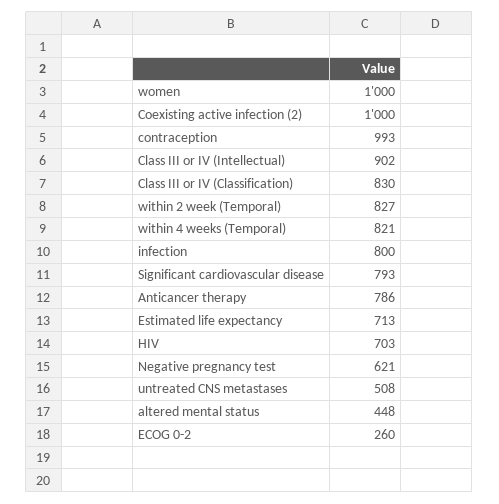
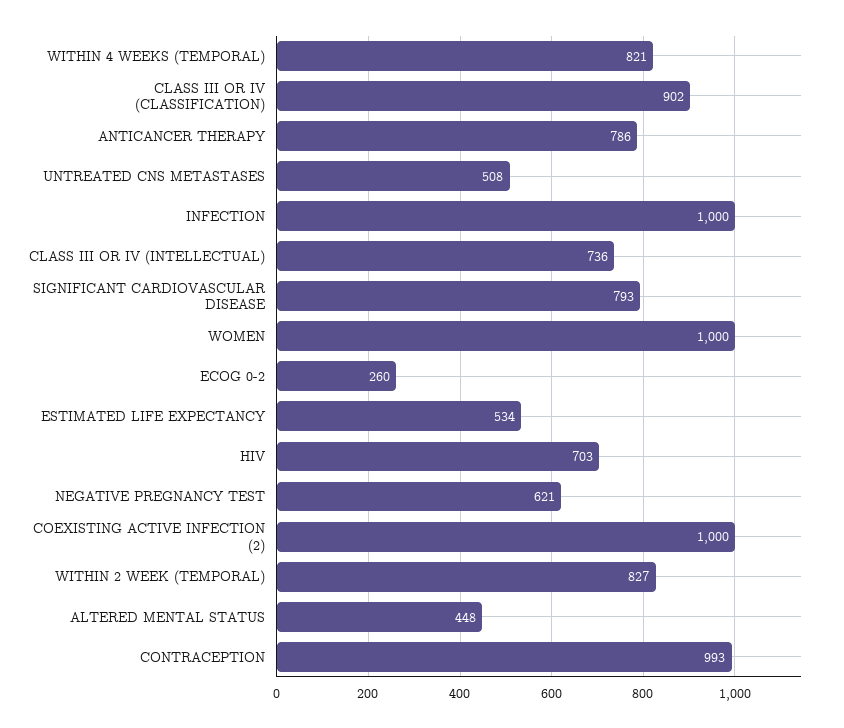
  {
    "women": 1000,
    "Coexisting active infection (2)": 1000,
    "contraception": 993,
-   "Class III or IV (Intellectual)": 902,
+   "Class III or IV (Intellectual)": 736,
-   "Class III or IV (Classification)": 830,
+   "Class III or IV (Classification)": 902,
    "within 2 week (Temporal)": 827,
    "within 4 weeks (Temporal)": 821,
-   "infection": 800,
+   "infection": 1000,
    "Significant cardiovascular disease": 793,
    "Anticancer therapy": 786,
-   "Estimated life expectancy": 713,
+   "Estimated life expectancy": 534,
    "HIV": 703,
    "Negative pregnancy test": 621,
    "untreated CNS metastases": 508,
    "altered mental status": 448,
    "ECOG 0-2": 260
  }

